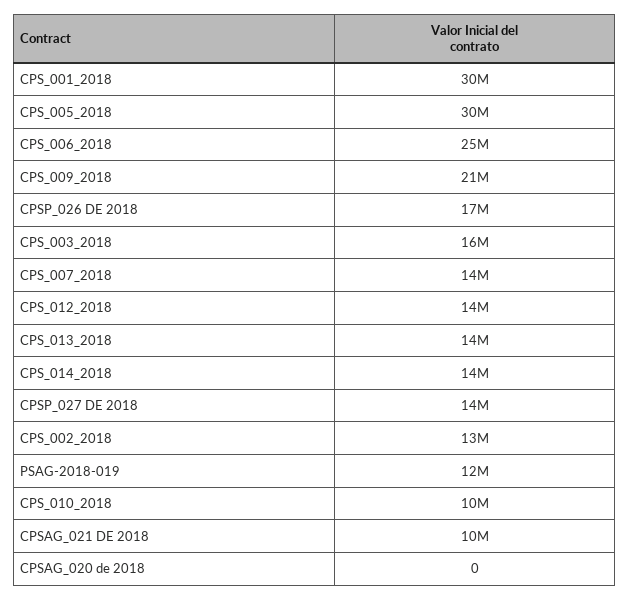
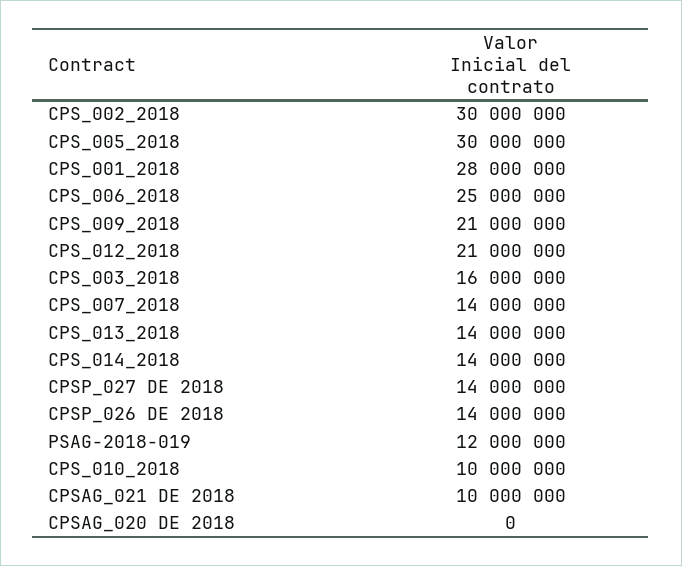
  {
-   "CPS_001_2018": 30000000,
+   "CPS_001_2018": 28000000,
    "CPS_005_2018": 30000000,
    "CPS_006_2018": 25000000,
    "CPS_009_2018": 21000000,
-   "CPSP_026 DE 2018": 17000000,
+   "CPSP_026 DE 2018": 14000000,
    "CPS_003_2018": 16000000,
    "CPS_007_2018": 14000000,
-   "CPS_012_2018": 14000000,
+   "CPS_012_2018": 21000000,
    "CPS_013_2018": 14000000,
    "CPS_014_2018": 14000000,
    "CPSP_027 DE 2018": 14000000,
-   "CPS_002_2018": 13000000,
+   "CPS_002_2018": 30000000,
    "PSAG-2018-019": 12000000,
    "CPS_010_2018": 10000000,
    "CPSAG_021 DE 2018": 10000000,
    "CPSAG_020 de 2018": 0
  }

